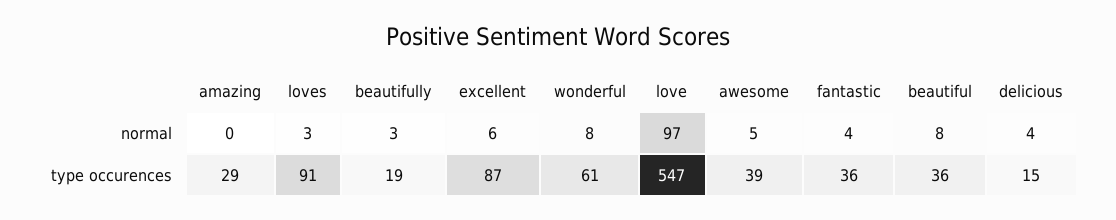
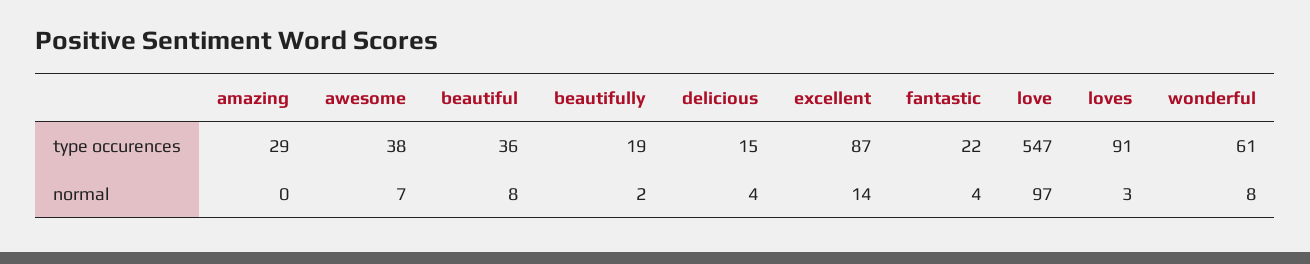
  {
    "amazing": {
      "normal": 0,
      "type occurences": 29
    },
    "loves": {
      "normal": 3,
      "type occurences": 91
    },
    "beautifully": {
-     "normal": 3,
+     "normal": 2,
      "type occurences": 19
    },
    "excellent": {
-     "normal": 6,
+     "normal": 14,
      "type occurences": 87
    },
    "wonderful": {
      "normal": 8,
      "type occurences": 61
    },
    "love": {
      "normal": 97,
      "type occurences": 547
    },
    "awesome": {
-     "normal": 5,
+     "normal": 7,
-     "type occurences": 39
+     "type occurences": 38
    },
    "fantastic": {
      "normal": 4,
-     "type occurences": 36
+     "type occurences": 22
    },
    "beautiful": {
      "normal": 8,
      "type occurences": 36
    },
    "delicious": {
      "normal": 4,
      "type occurences": 15
    }
  }

